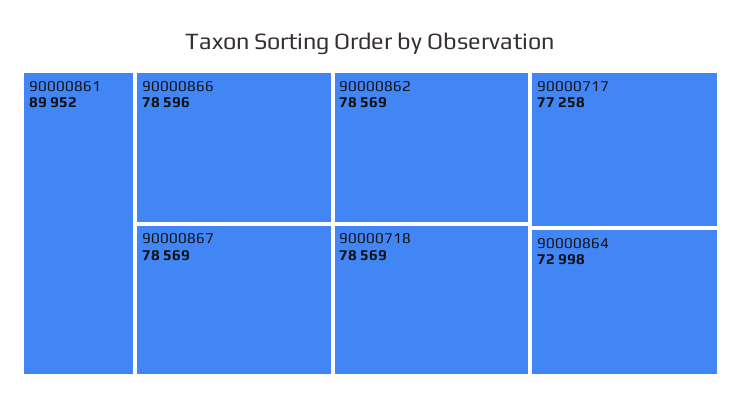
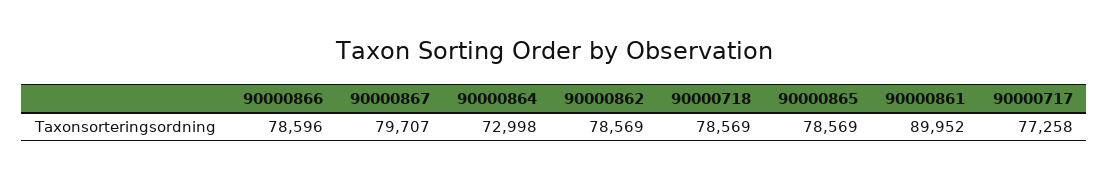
  {
    "90000861": 89952,
    "90000866": 78596,
-   "90000867": 78569,
+   "90000867": 79707,
    "90000862": 78569,
    "90000718": 78569,
    "90000717": 77258,
-   "90000864": 72998
+   "90000864": 72998,
+   "90000865": 78569
  }

